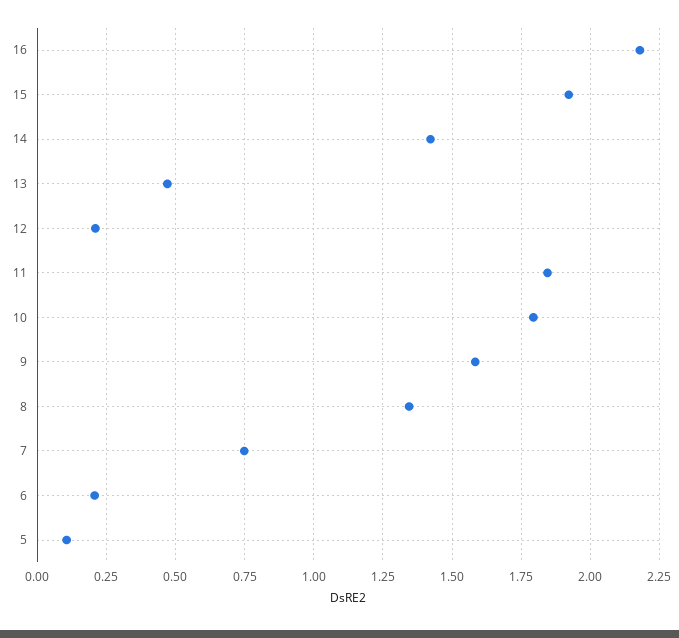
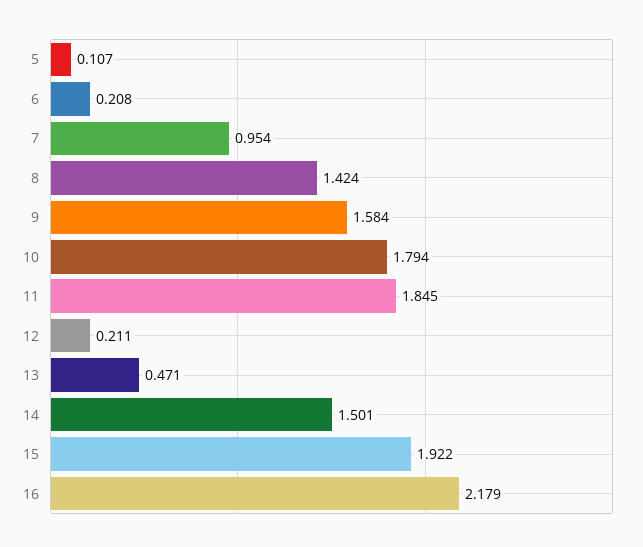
  {
    "16": 2.179,
    "15": 1.922,
-   "14": 1.425,
+   "14": 1.501,
    "13": 0.471,
    "12": 0.211,
    "11": 1.845,
    "10": 1.794,
    "9": 1.584,
-   "8": 1.35,
+   "8": 1.424,
-   "7": 0.75,
+   "7": 0.954,
    "6": 0.208,
    "5": 0.107
  }

